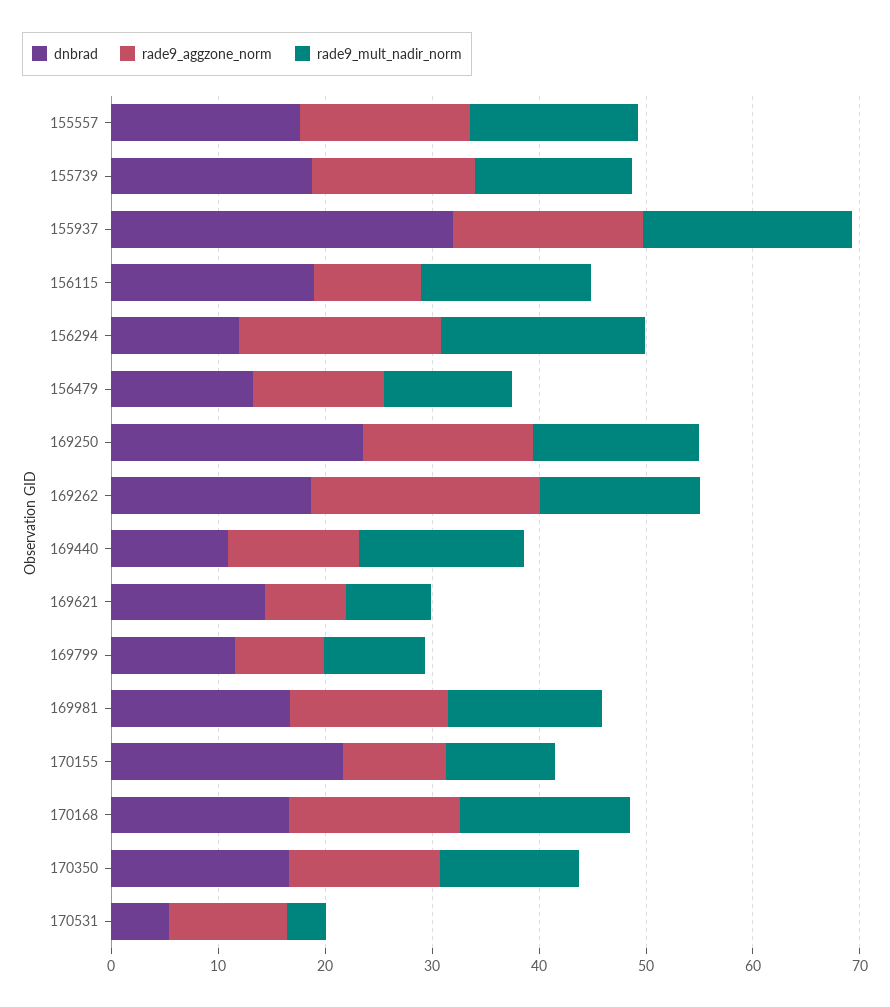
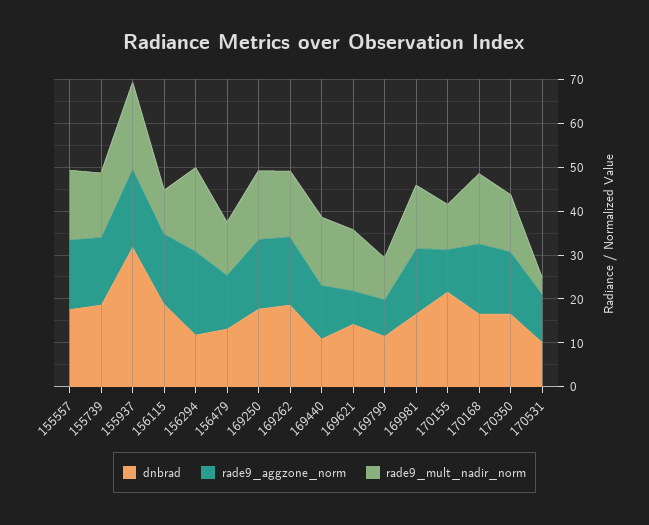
  {
    "dnbrad": {
      "155557": 18,
      "155739": 18,
      "155937": 32,
      "156115": 18,
      "156294": 12,
      "156479": 14,
-     "169250": 24,
+     "169250": 18,
      "169262": 18,
      "169440": 10,
      "169621": 14,
      "169799": 12,
      "169981": 16,
      "170155": 22,
      "170168": 16,
      "170350": 16,
-     "170531": 6
+     "170531": 10
    },
    "rade9_aggzone_norm": {
      "155557": 16,
      "155739": 16,
      "155937": 18,
-     "156115": 10,
+     "156115": 16,
      "156294": 18,
      "156479": 12,
      "169250": 16,
-     "169262": 22,
+     "169262": 16,
      "169440": 12,
      "169621": 8,
      "169799": 8,
      "169981": 14,
      "170155": 10,
      "170168": 16,
      "170350": 14,
      "170531": 10
    },
    "rade9_mult_nadir_norm": {
      "155557": 16,
      "155739": 14,
      "155937": 20,
-     "156115": 16,
+     "156115": 10,
      "156294": 20,
      "156479": 12,
      "169250": 16,
      "169262": 14,
      "169440": 16,
-     "169621": 8,
+     "169621": 14,
      "169799": 10,
      "169981": 14,
      "170155": 10,
      "170168": 16,
      "170350": 12,
      "170531": 4
    }
  }

